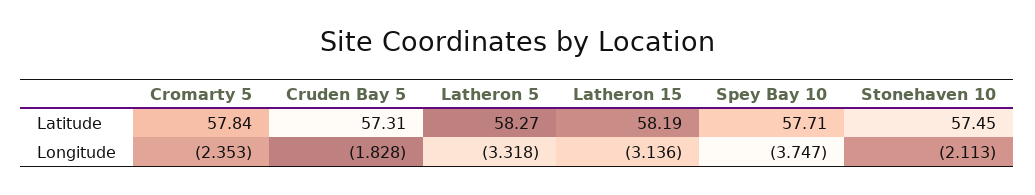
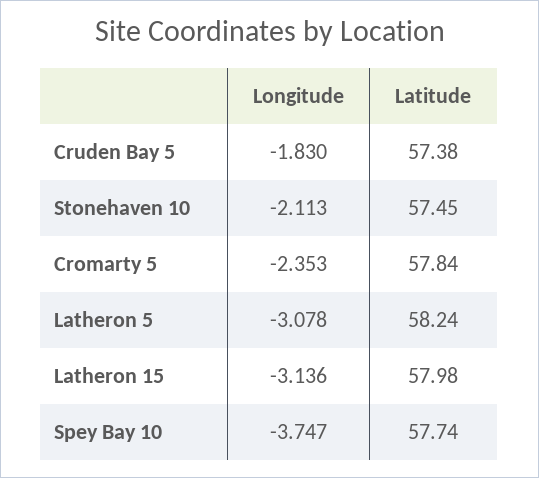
  {
    "Cromarty 5": {
      "Latitude": 57.84,
      "Longitude": -2.353
    },
    "Cruden Bay 5": {
-     "Latitude": 57.31,
+     "Latitude": 57.38,
-     "Longitude": -1.828
+     "Longitude": -1.83
    },
    "Latheron 5": {
-     "Latitude": 58.27,
+     "Latitude": 58.24,
-     "Longitude": -3.318
+     "Longitude": -3.078
    },
    "Latheron 15": {
-     "Latitude": 58.19,
+     "Latitude": 57.98,
      "Longitude": -3.136
    },
    "Spey Bay 10": {
-     "Latitude": 57.71,
+     "Latitude": 57.74,
      "Longitude": -3.747
    },
    "Stonehaven 10": {
      "Latitude": 57.45,
      "Longitude": -2.113
    }
  }

